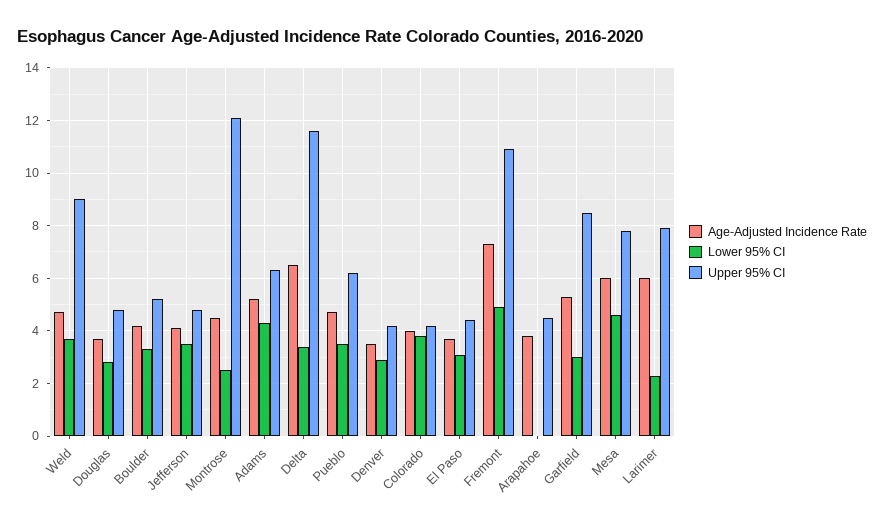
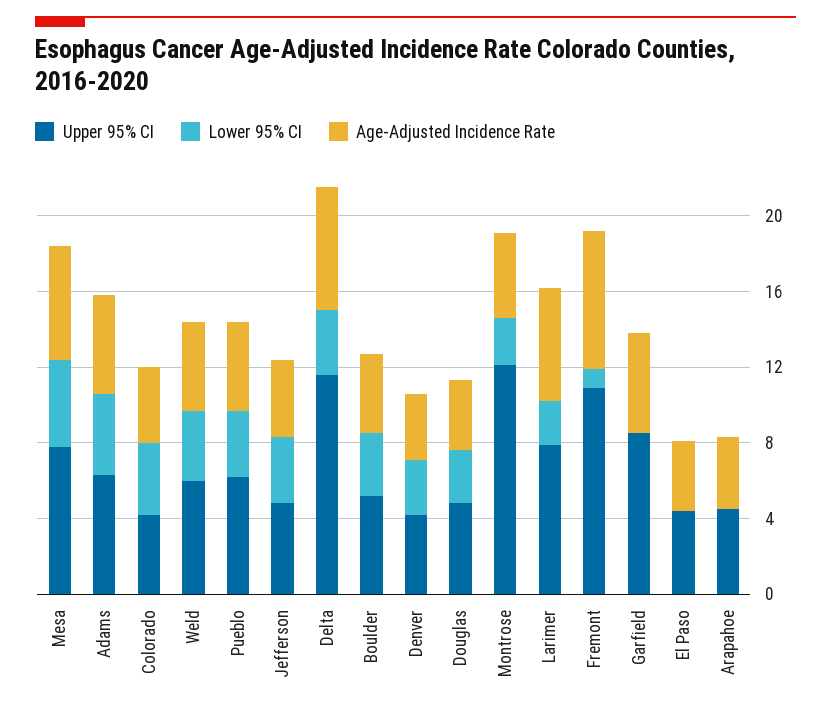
  {
    "Age-Adjusted Incidence Rate": {
      "Weld": 4.5,
      "Douglas": 3.5,
      "Boulder": 4,
      "Jefferson": 4,
      "Montrose": 4.5,
      "Adams": 5,
      "Delta": 6.5,
      "Pueblo": 4.5,
      "Denver": 3.5,
      "Colorado": 4,
      "El Paso": 3.5,
      "Fremont": 7.5,
      "Arapahoe": 4,
      "Garfield": 5.5,
      "Mesa": 6,
      "Larimer": 6
    },
    "Lower 95% CI": {
      "Weld": 3.5,
      "Douglas": 3,
      "Boulder": 3.5,
      "Jefferson": 3.5,
      "Montrose": 2.5,
      "Adams": 4.5,
      "Delta": 3.5,
      "Pueblo": 3.5,
      "Denver": 3,
      "Colorado": 4,
-     "El Paso": 3,
+     "El Paso": 0,
-     "Fremont": 5,
+     "Fremont": 1,
      "Arapahoe": 0,
-     "Garfield": 3,
+     "Garfield": 0,
      "Mesa": 4.5,
      "Larimer": 2.5
    },
    "Upper 95% CI": {
-     "Weld": 9,
+     "Weld": 6,
      "Douglas": 5,
      "Boulder": 5,
      "Jefferson": 5,
      "Montrose": 12,
      "Adams": 6.5,
      "Delta": 11.5,
      "Pueblo": 6,
      "Denver": 4,
      "Colorado": 4,
      "El Paso": 4.5,
      "Fremont": 11,
      "Arapahoe": 4.5,
      "Garfield": 8.5,
      "Mesa": 8,
      "Larimer": 8
    }
  }

